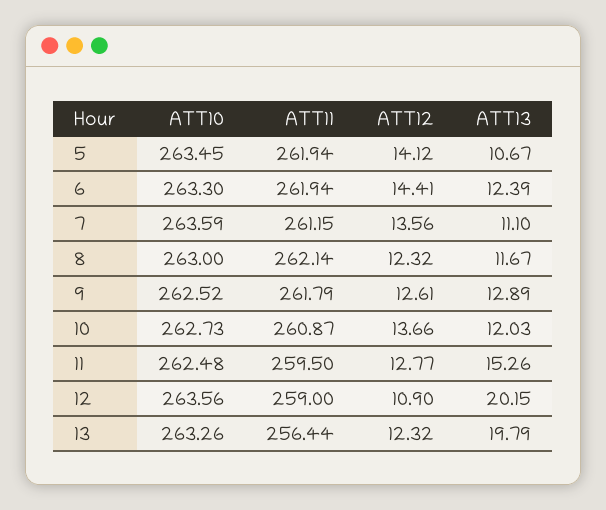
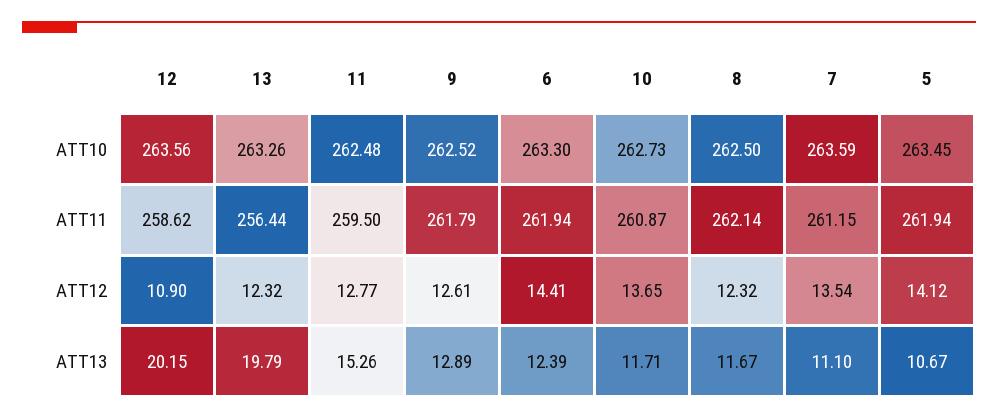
  {
    "ATT10": {
      "5": 263.45,
      "6": 263.3,
      "7": 263.59,
-     "8": 263,
+     "8": 262.5,
      "9": 262.52,
      "10": 262.73,
      "11": 262.48,
      "12": 263.56,
      "13": 263.26
    },
    "ATT11": {
      "5": 261.94,
      "6": 261.94,
      "7": 261.15,
      "8": 262.14,
      "9": 261.79,
      "10": 260.87,
      "11": 259.5,
-     "12": 259,
+     "12": 258.62,
      "13": 256.44
    },
    "ATT12": {
      "5": 14.12,
      "6": 14.41,
-     "7": 13.56,
+     "7": 13.54,
      "8": 12.32,
      "9": 12.61,
-     "10": 13.66,
+     "10": 13.65,
      "11": 12.77,
      "12": 10.9,
      "13": 12.32
    },
    "ATT13": {
      "5": 10.67,
      "6": 12.39,
      "7": 11.1,
      "8": 11.67,
      "9": 12.89,
-     "10": 12.03,
+     "10": 11.71,
      "11": 15.26,
      "12": 20.15,
      "13": 19.79
    }
  }

